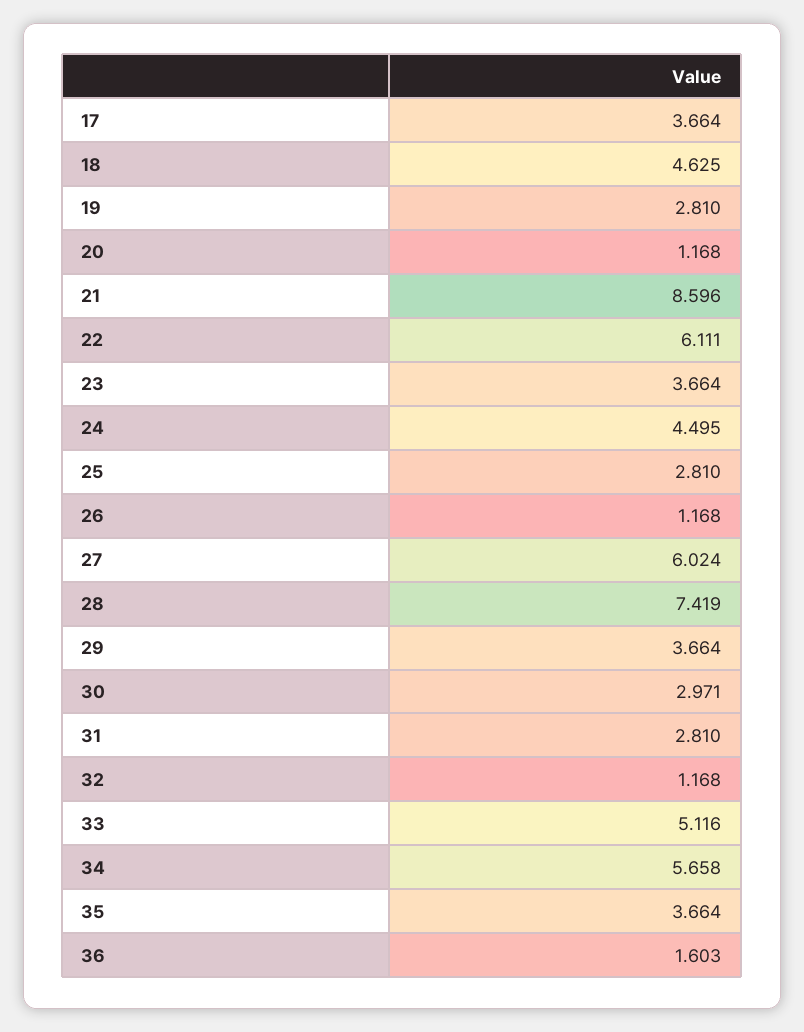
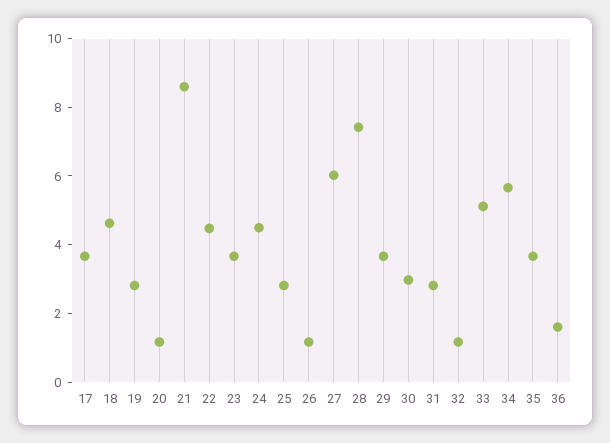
  {
    "17": 3.664,
    "18": 4.625,
    "19": 2.81,
    "20": 1.168,
    "21": 8.596,
-   "22": 6.111,
+   "22": 4.5,
    "23": 3.664,
    "24": 4.495,
    "25": 2.81,
    "26": 1.168,
    "27": 6.024,
    "28": 7.419,
    "29": 3.664,
    "30": 2.971,
    "31": 2.81,
    "32": 1.168,
    "33": 5.116,
    "34": 5.658,
    "35": 3.664,
    "36": 1.603
  }

